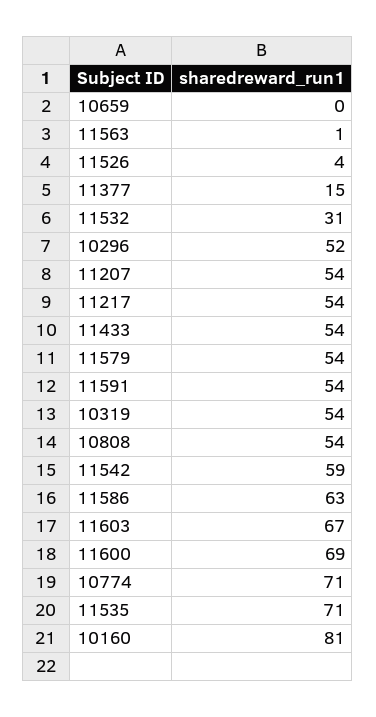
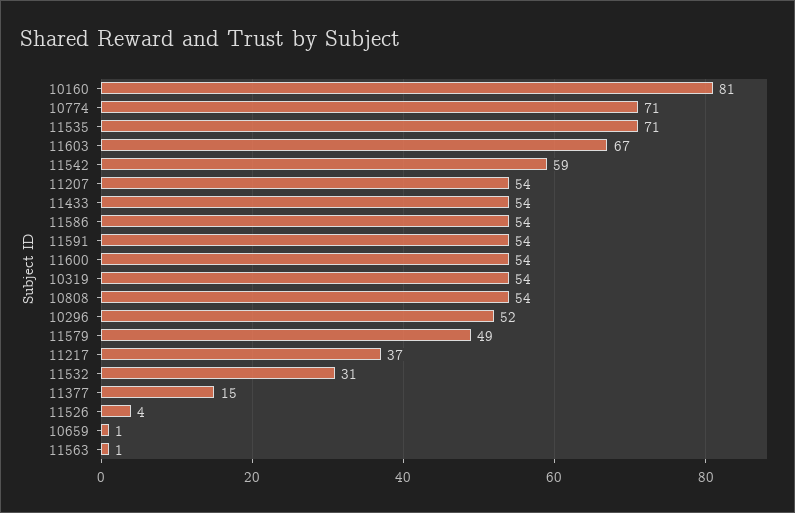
  {
-   "10659": 0,
+   "10659": 1,
    "11563": 1,
    "11526": 4,
    "11377": 15,
    "11532": 31,
    "10296": 52,
    "11207": 54,
-   "11217": 54,
+   "11217": 37,
    "11433": 54,
-   "11579": 54,
+   "11579": 49,
    "11591": 54,
    "10319": 54,
    "10808": 54,
    "11542": 59,
-   "11586": 63,
+   "11586": 54,
    "11603": 67,
-   "11600": 69,
+   "11600": 54,
    "10774": 71,
    "11535": 71,
    "10160": 81
  }

